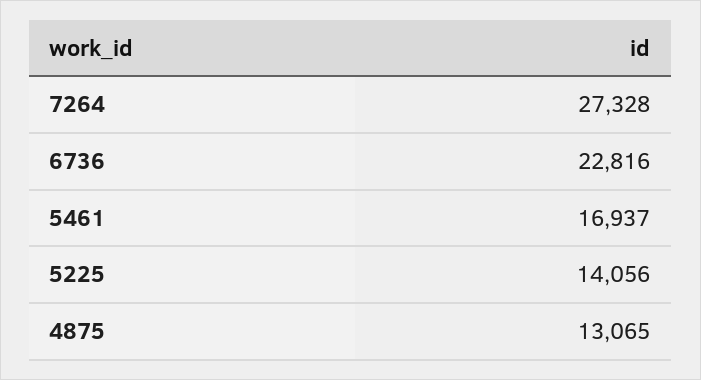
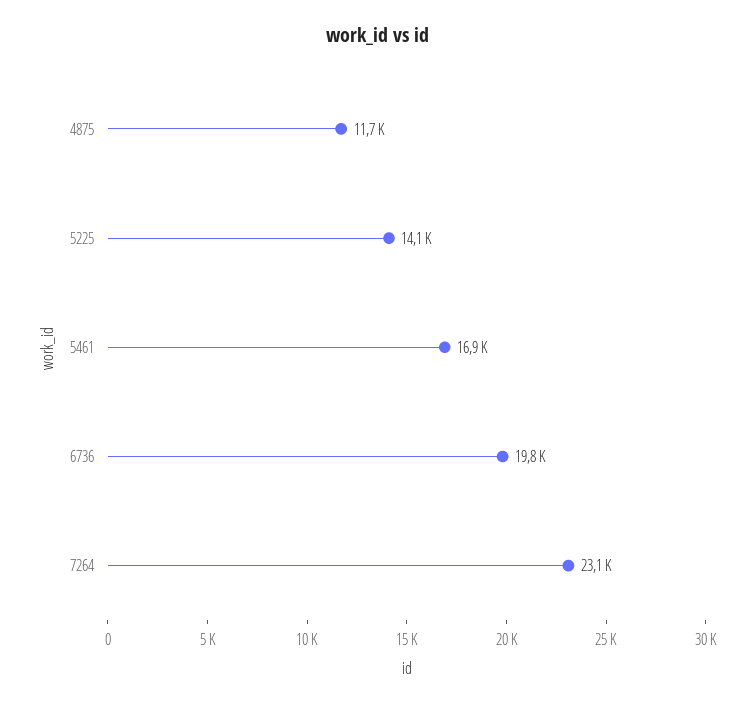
  {
-   "7264": 27328,
+   "7264": 23100,
-   "6736": 22816,
+   "6736": 19800,
    "5461": 16937,
    "5225": 14056,
-   "4875": 13065
+   "4875": 11700
  }

